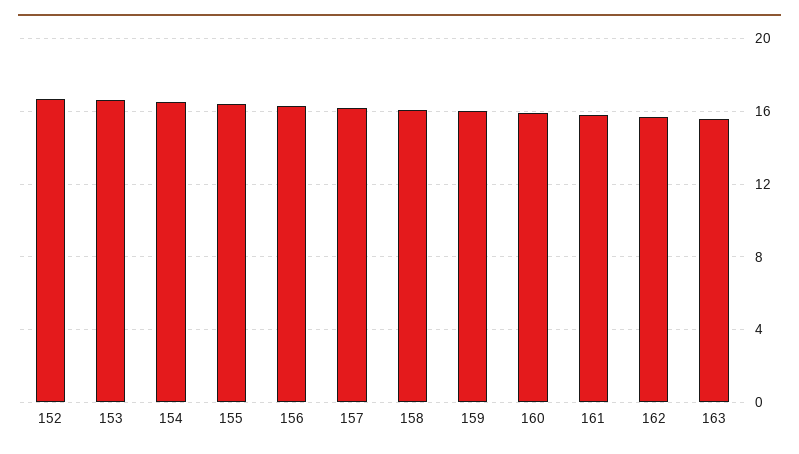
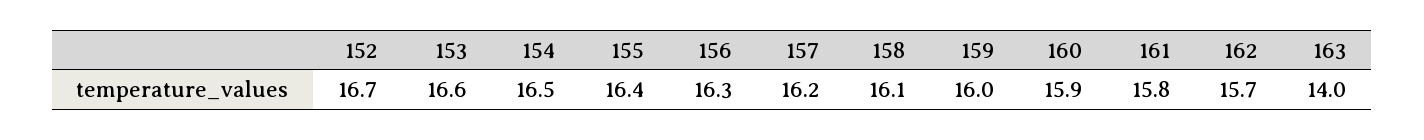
  {
    "152": 16.7,
    "153": 16.6,
    "154": 16.5,
    "155": 16.4,
    "156": 16.3,
    "157": 16.2,
    "158": 16.1,
    "159": 16,
    "160": 15.9,
    "161": 15.8,
    "162": 15.7,
-   "163": 15.5
+   "163": 14
  }

